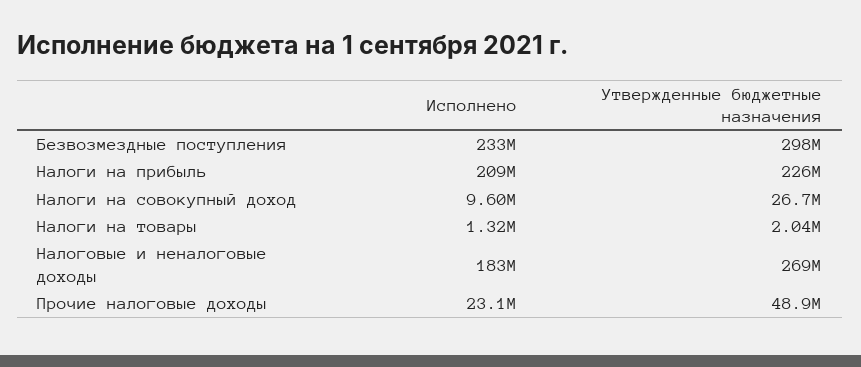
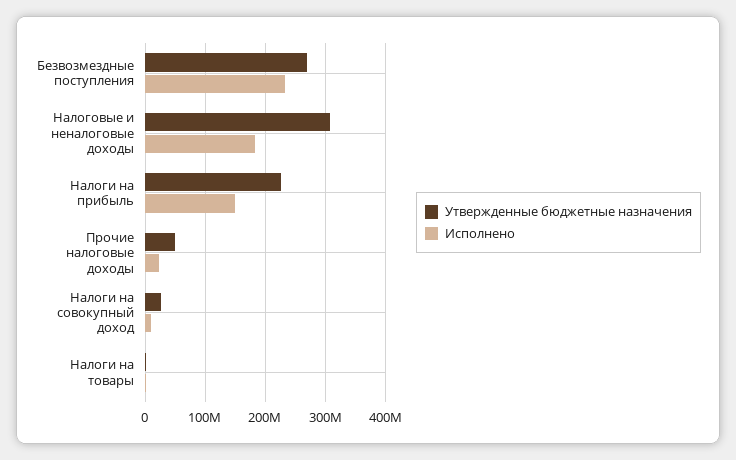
  {
    "Исполнено": {
      "Безвозмездные поступления": 233000000,
-     "Налоги на прибыль": 209000000,
+     "Налоги на прибыль": 150000000,
      "Налоги на совокупный доход": 9600000,
      "Налоги на товары": 1320000,
      "Налоговые и неналоговые доходы": 183000000,
      "Прочие налоговые доходы": 23100000
    },
    "Утвержденные бюджетные назначения": {
-     "Безвозмездные поступления": 298000000,
+     "Безвозмездные поступления": 270000000,
      "Налоги на прибыль": 226000000,
      "Налоги на совокупный доход": 26700000,
      "Налоги на товары": 2040000,
-     "Налоговые и неналоговые доходы": 269000000,
+     "Налоговые и неналоговые доходы": 310000000,
      "Прочие налоговые доходы": 48900000
    }
  }

